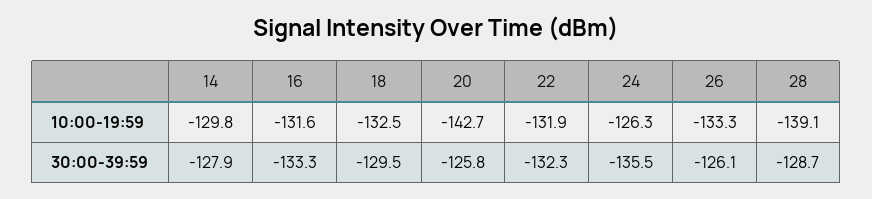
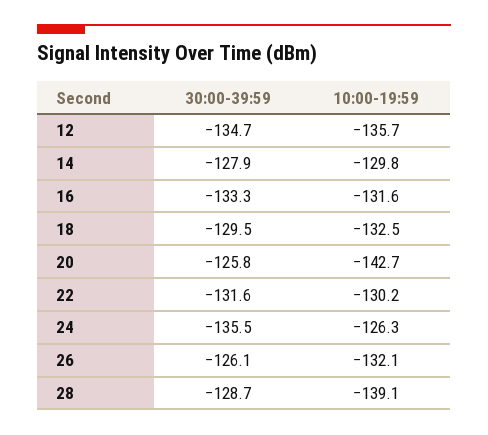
  {
    "14": {
      "10:00-19:59": -129.8,
      "30:00-39:59": -127.9
    },
    "16": {
      "10:00-19:59": -131.6,
      "30:00-39:59": -133.3
    },
    "18": {
      "10:00-19:59": -132.5,
      "30:00-39:59": -129.5
    },
    "20": {
      "10:00-19:59": -142.7,
      "30:00-39:59": -125.8
    },
    "22": {
-     "10:00-19:59": -131.9,
+     "10:00-19:59": -130.2,
-     "30:00-39:59": -132.3
+     "30:00-39:59": -131.6
    },
    "24": {
      "10:00-19:59": -126.3,
      "30:00-39:59": -135.5
    },
    "26": {
-     "10:00-19:59": -133.3,
+     "10:00-19:59": -132.1,
      "30:00-39:59": -126.1
    },
    "28": {
      "10:00-19:59": -139.1,
      "30:00-39:59": -128.7
-   }
+   },
+   "12": {
+     "30:00-39:59": -134.7,
+     "10:00-19:59": -135.7
+   }
  }

